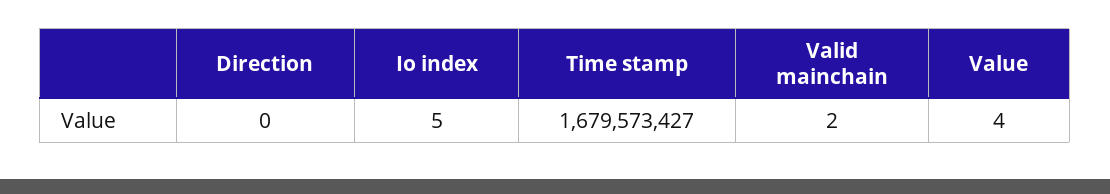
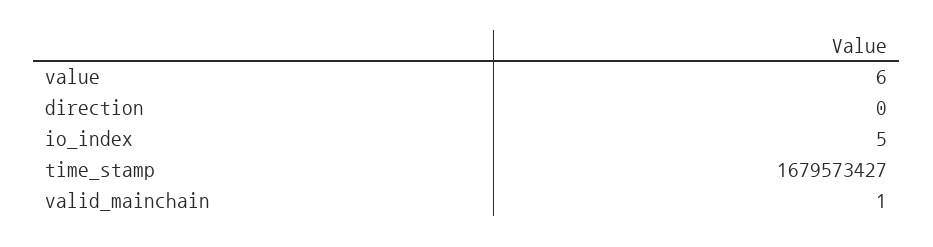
  {
    "Direction": 0,
    "Io index": 5,
    "Time stamp": 1679573427,
-   "Valid mainchain": 2,
+   "Valid mainchain": 1,
-   "Value": 4
+   "Value": 6
  }

